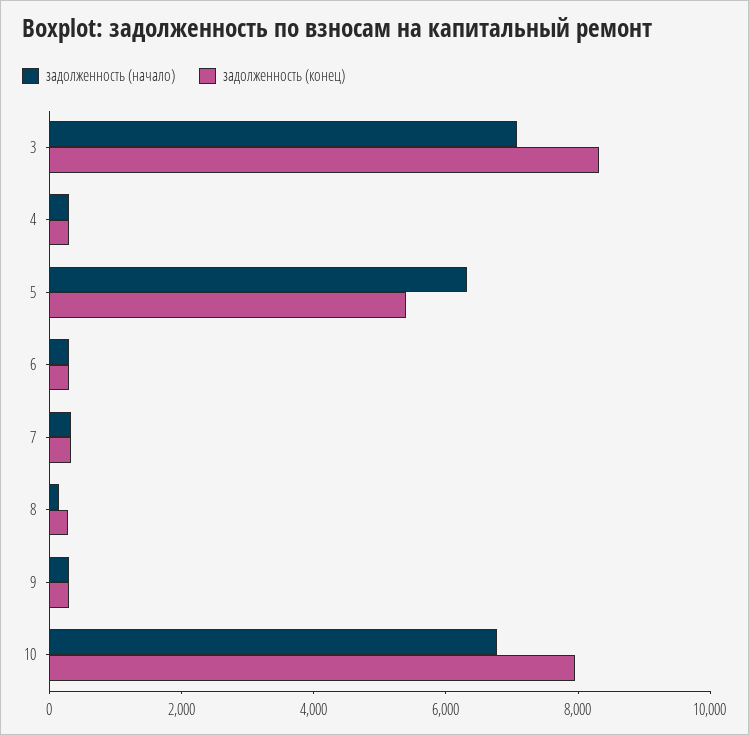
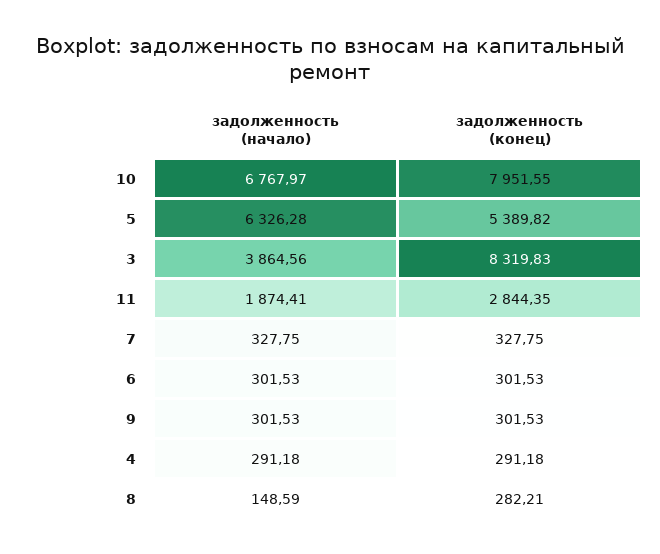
  {
    "задолженность (начало)": {
-     "3": 7000,
+     "3": 3864.56,
      "4": 291.18,
      "5": 6326.28,
      "6": 301.53,
      "7": 327.75,
      "8": 148.59,
      "9": 301.53,
-     "10": 6767.97
+     "10": 6767.97,
+     "11": 1874.41
    },
    "задолженность (конец)": {
      "3": 8319.83,
      "4": 291.18,
      "5": 5389.82,
      "6": 301.53,
      "7": 327.75,
      "8": 282.21,
      "9": 301.53,
-     "10": 7951.55
+     "10": 7951.55,
+     "11": 2844.35
    }
  }

